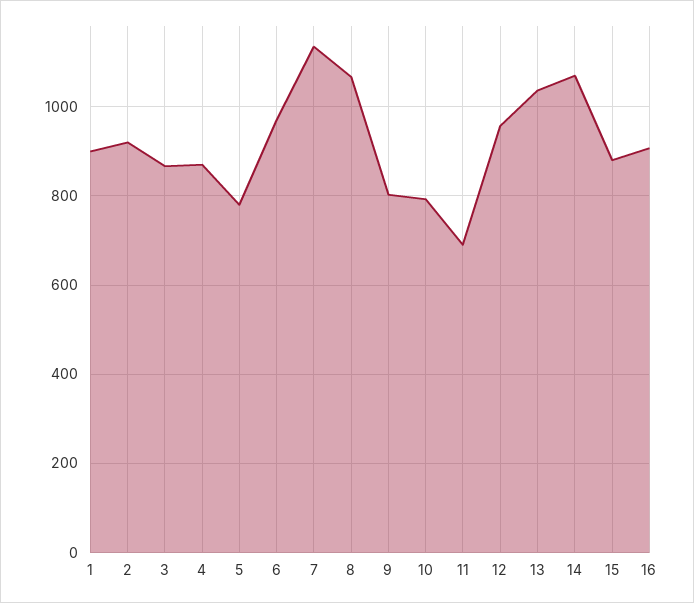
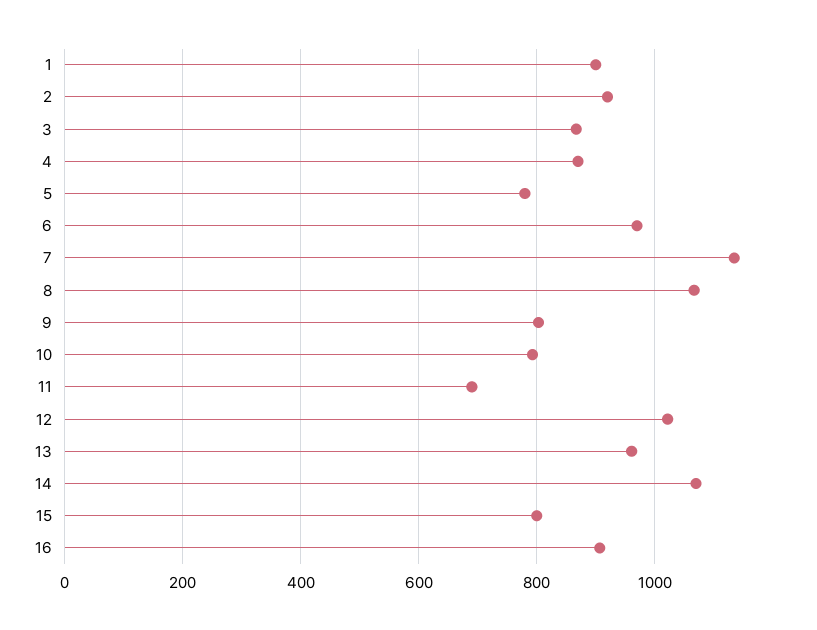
  {
    "1": 900,
    "2": 920,
    "3": 860,
    "4": 880,
    "5": 780,
    "6": 980,
    "7": 1140,
    "8": 1060,
    "9": 800,
    "10": 800,
    "11": 700,
-   "12": 960,
+   "12": 1020,
-   "13": 1040,
+   "13": 960,
    "14": 1080,
-   "15": 880,
+   "15": 800,
    "16": 900
  }

